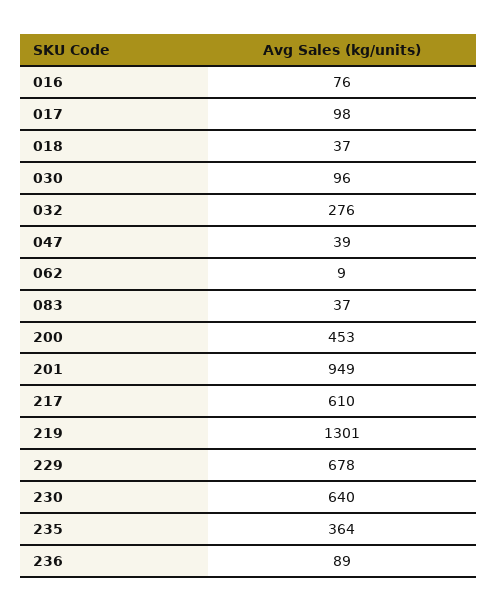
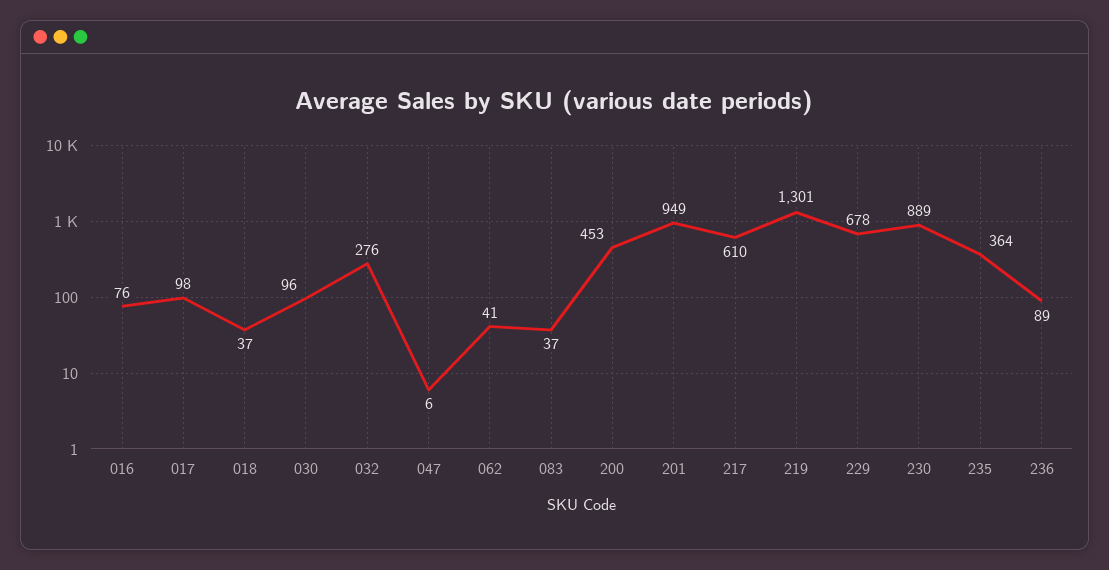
  {
    "016": 76,
    "017": 98,
    "018": 37,
    "030": 96,
    "032": 276,
-   "047": 39,
+   "047": 6,
-   "062": 9,
+   "062": 41,
    "083": 37,
    "200": 453,
    "201": 949,
    "217": 610,
    "219": 1301,
    "229": 678,
-   "230": 640,
+   "230": 889,
    "235": 364,
    "236": 89
  }

